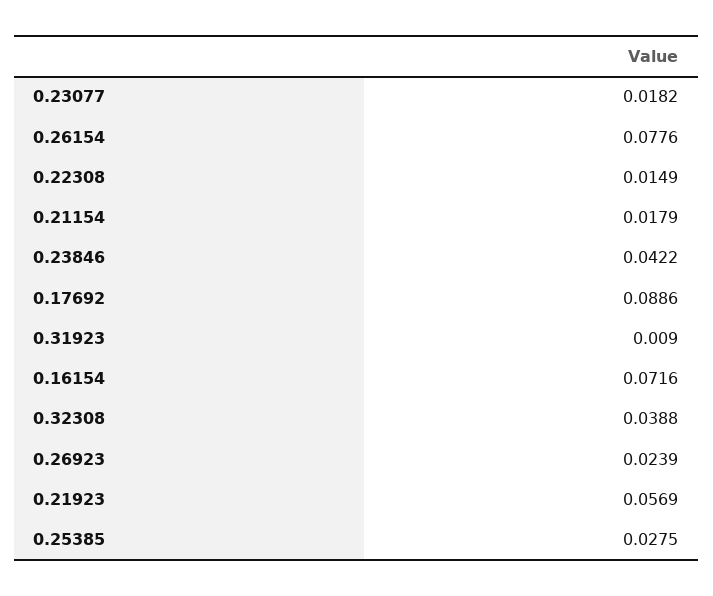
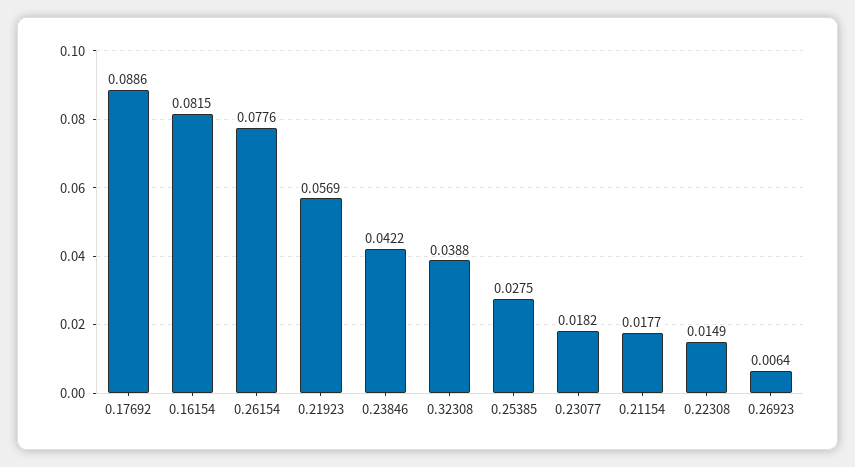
  {
    "0.23077": 0.0182,
    "0.26154": 0.0776,
    "0.22308": 0.0149,
-   "0.21154": 0.0179,
+   "0.21154": 0.0177,
    "0.23846": 0.0422,
    "0.17692": 0.0886,
-   "0.31923": 0.009,
-   "0.16154": 0.0716,
+   "0.16154": 0.0815,
    "0.32308": 0.0388,
-   "0.26923": 0.0239,
+   "0.26923": 0.0064,
    "0.21923": 0.0569,
    "0.25385": 0.0275
  }

